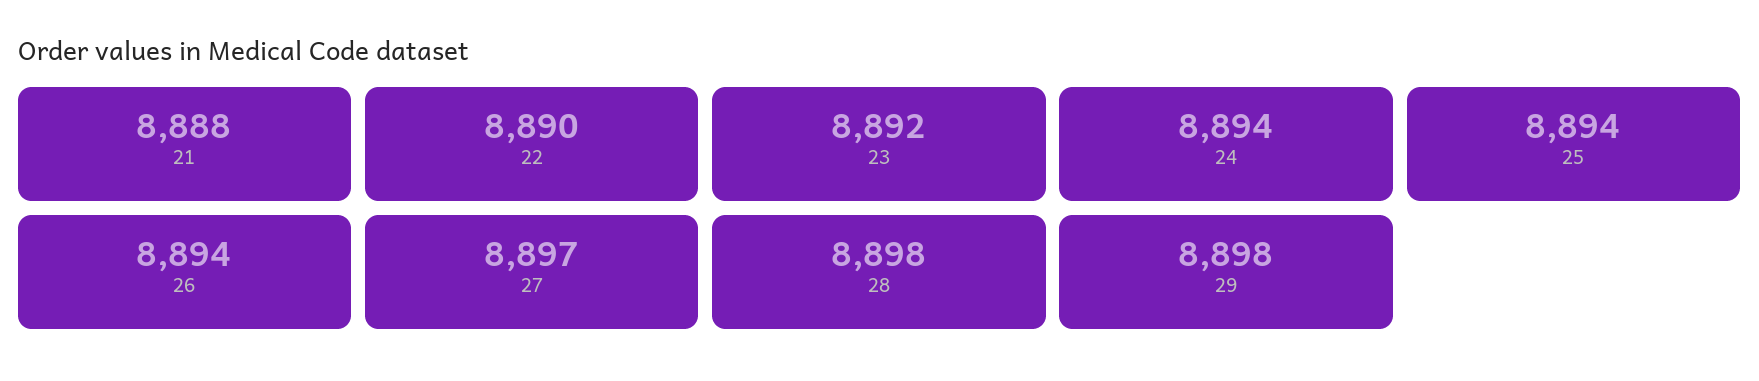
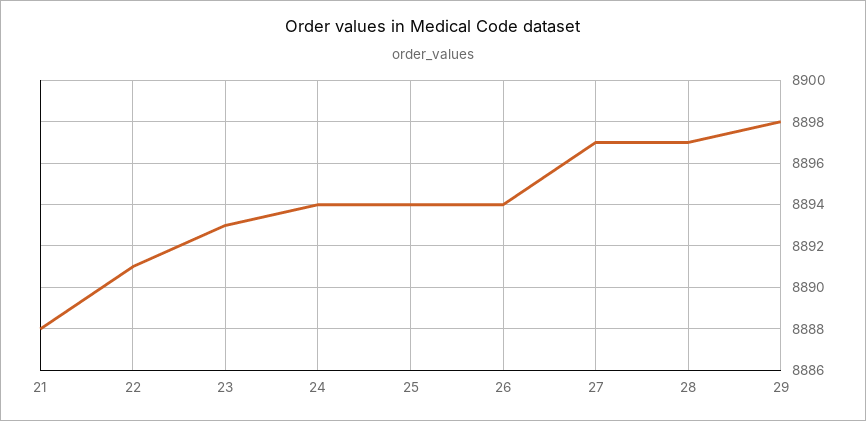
  {
    "21": 8888,
-   "22": 8890,
+   "22": 8891,
-   "23": 8892,
+   "23": 8893,
    "24": 8894,
    "25": 8894,
    "26": 8894,
    "27": 8897,
-   "28": 8898,
+   "28": 8897,
    "29": 8898
  }

